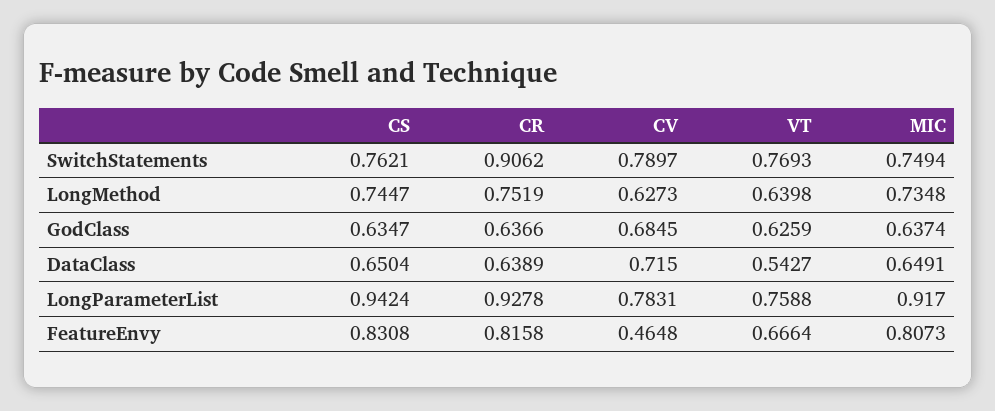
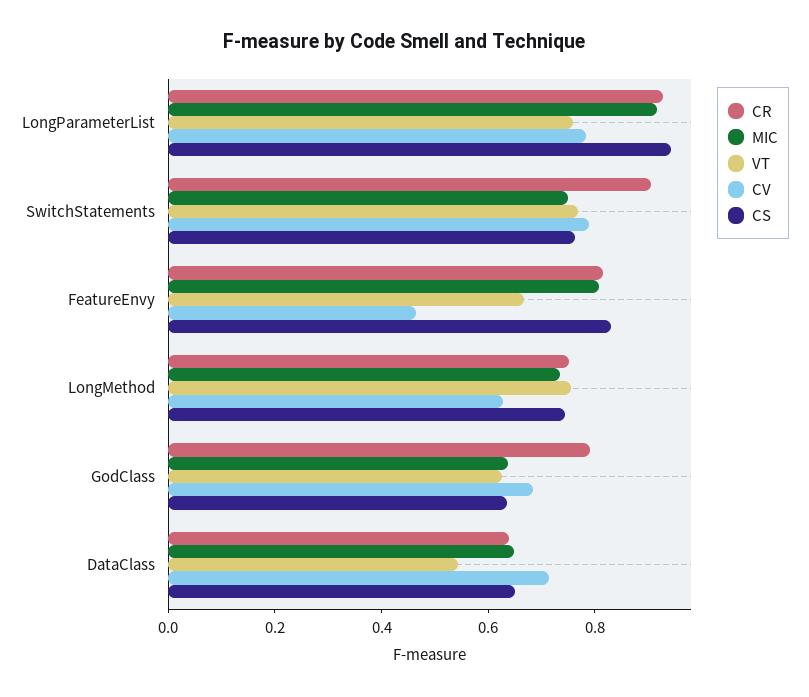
  {
    "CS": {
      "SwitchStatements": 0.7621,
      "LongMethod": 0.7447,
      "GodClass": 0.6347,
      "DataClass": 0.6504,
      "LongParameterList": 0.9424,
      "FeatureEnvy": 0.8308
    },
    "CR": {
      "SwitchStatements": 0.9062,
      "LongMethod": 0.7519,
-     "GodClass": 0.6366,
+     "GodClass": 0.8,
      "DataClass": 0.6389,
      "LongParameterList": 0.9278,
      "FeatureEnvy": 0.8158
    },
    "CV": {
      "SwitchStatements": 0.7897,
      "LongMethod": 0.6273,
      "GodClass": 0.6845,
      "DataClass": 0.715,
      "LongParameterList": 0.7831,
      "FeatureEnvy": 0.4648
    },
    "VT": {
      "SwitchStatements": 0.7693,
-     "LongMethod": 0.6398,
+     "LongMethod": 0.75,
      "GodClass": 0.6259,
      "DataClass": 0.5427,
      "LongParameterList": 0.7588,
      "FeatureEnvy": 0.6664
    },
    "MIC": {
      "SwitchStatements": 0.7494,
      "LongMethod": 0.7348,
      "GodClass": 0.6374,
      "DataClass": 0.6491,
      "LongParameterList": 0.917,
      "FeatureEnvy": 0.8073
    }
  }

